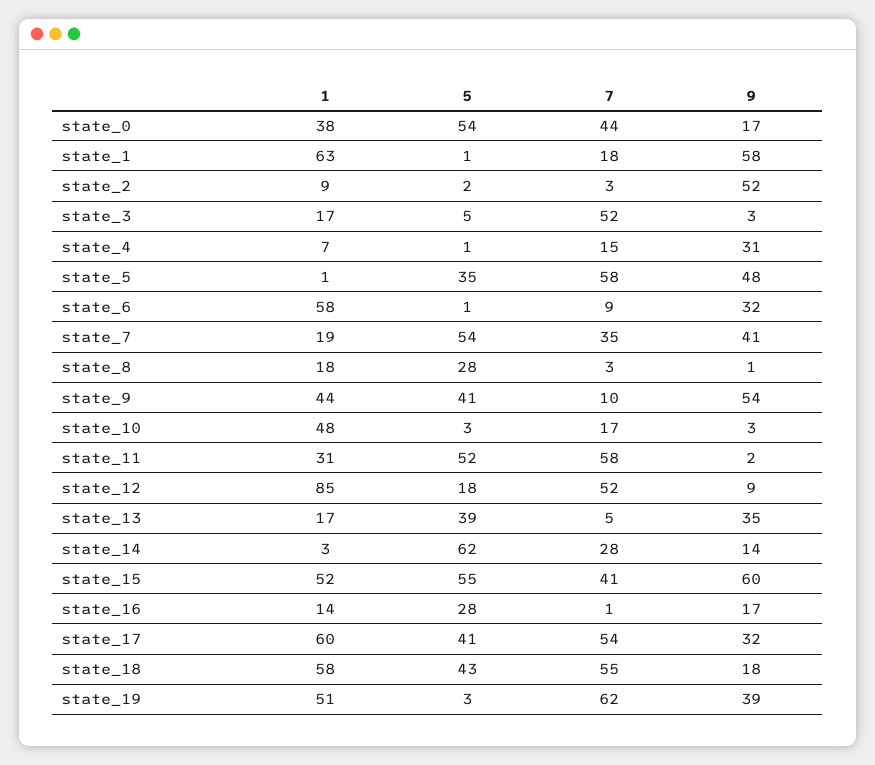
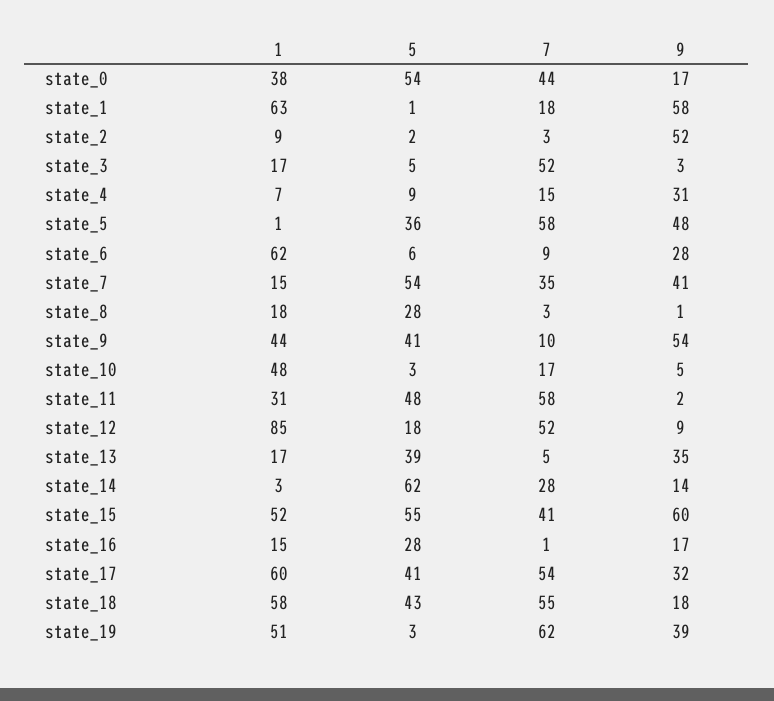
  {
    "1": {
      "state_0": 38,
      "state_1": 63,
      "state_2": 9,
      "state_3": 17,
      "state_4": 7,
      "state_5": 1,
-     "state_6": 58,
+     "state_6": 62,
-     "state_7": 19,
+     "state_7": 15,
      "state_8": 18,
      "state_9": 44,
      "state_10": 48,
      "state_11": 31,
      "state_12": 85,
      "state_13": 17,
      "state_14": 3,
      "state_15": 52,
-     "state_16": 14,
+     "state_16": 15,
      "state_17": 60,
      "state_18": 58,
      "state_19": 51
    },
    "5": {
      "state_0": 54,
      "state_1": 1,
      "state_2": 2,
      "state_3": 5,
-     "state_4": 1,
+     "state_4": 9,
-     "state_5": 35,
+     "state_5": 36,
-     "state_6": 1,
+     "state_6": 6,
      "state_7": 54,
      "state_8": 28,
      "state_9": 41,
      "state_10": 3,
-     "state_11": 52,
+     "state_11": 48,
      "state_12": 18,
      "state_13": 39,
      "state_14": 62,
      "state_15": 55,
      "state_16": 28,
      "state_17": 41,
      "state_18": 43,
      "state_19": 3
    },
    "7": {
      "state_0": 44,
      "state_1": 18,
      "state_2": 3,
      "state_3": 52,
      "state_4": 15,
      "state_5": 58,
      "state_6": 9,
      "state_7": 35,
      "state_8": 3,
      "state_9": 10,
      "state_10": 17,
      "state_11": 58,
      "state_12": 52,
      "state_13": 5,
      "state_14": 28,
      "state_15": 41,
      "state_16": 1,
      "state_17": 54,
      "state_18": 55,
      "state_19": 62
    },
    "9": {
      "state_0": 17,
      "state_1": 58,
      "state_2": 52,
      "state_3": 3,
      "state_4": 31,
      "state_5": 48,
-     "state_6": 32,
+     "state_6": 28,
      "state_7": 41,
      "state_8": 1,
      "state_9": 54,
-     "state_10": 3,
+     "state_10": 5,
      "state_11": 2,
      "state_12": 9,
      "state_13": 35,
      "state_14": 14,
      "state_15": 60,
      "state_16": 17,
      "state_17": 32,
      "state_18": 18,
      "state_19": 39
    }
  }

